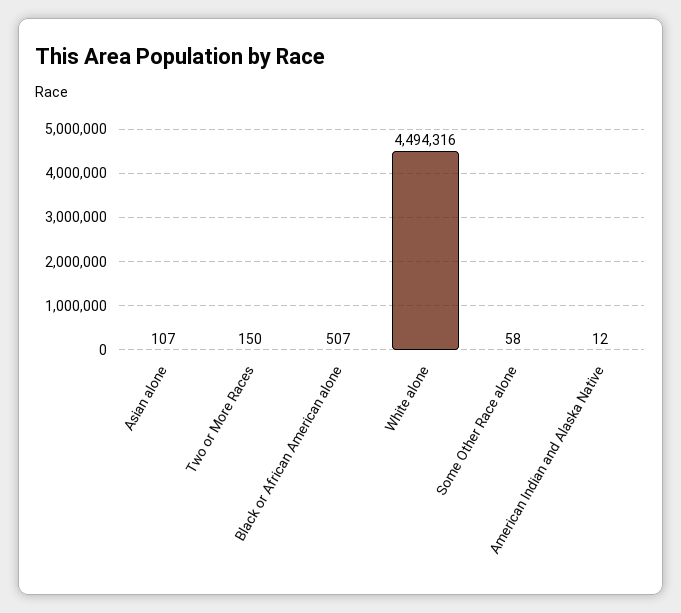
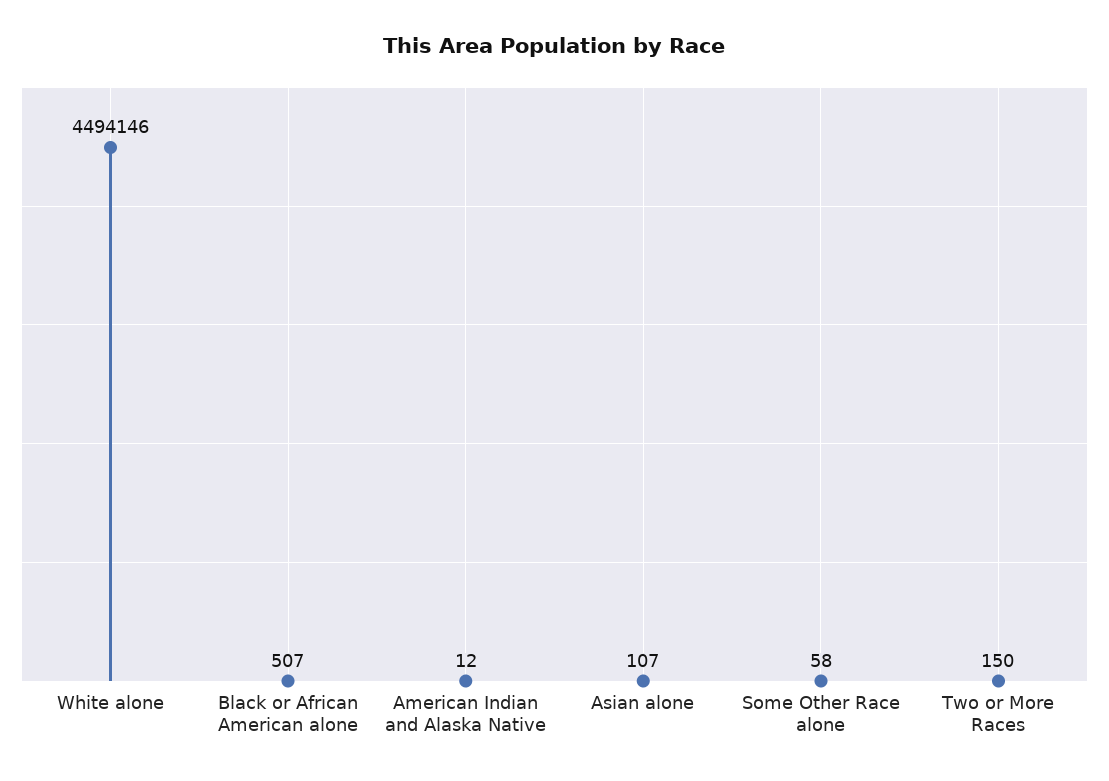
  {
    "Asian alone": 107,
    "Two or More Races": 150,
    "Black or African American alone": 507,
-   "White alone": 4494316,
+   "White alone": 4494146,
    "Some Other Race alone": 58,
    "American Indian and Alaska Native": 12
  }

